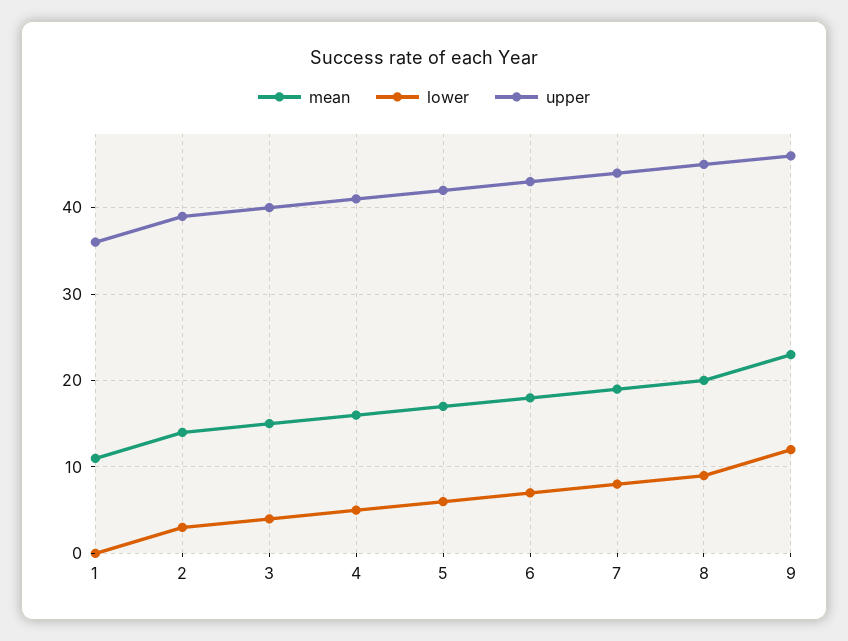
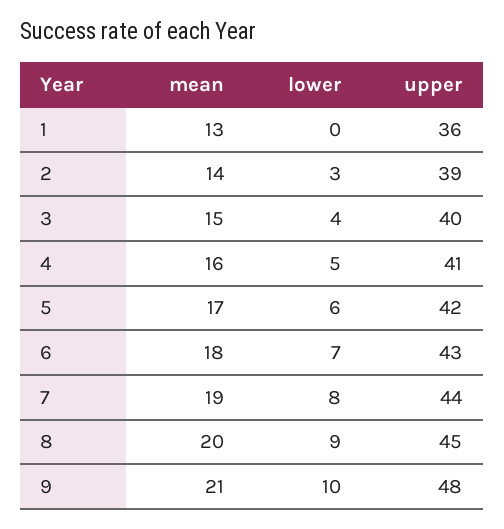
  {
    "mean": {
-     "1": 11,
+     "1": 13,
      "2": 14,
      "3": 15,
      "4": 16,
      "5": 17,
      "6": 18,
      "7": 19,
      "8": 20,
-     "9": 23
+     "9": 21
    },
    "lower": {
      "1": 0,
      "2": 3,
      "3": 4,
      "4": 5,
      "5": 6,
      "6": 7,
      "7": 8,
      "8": 9,
-     "9": 12
+     "9": 10
    },
    "upper": {
      "1": 36,
      "2": 39,
      "3": 40,
      "4": 41,
      "5": 42,
      "6": 43,
      "7": 44,
      "8": 45,
-     "9": 46
+     "9": 48
    }
  }

